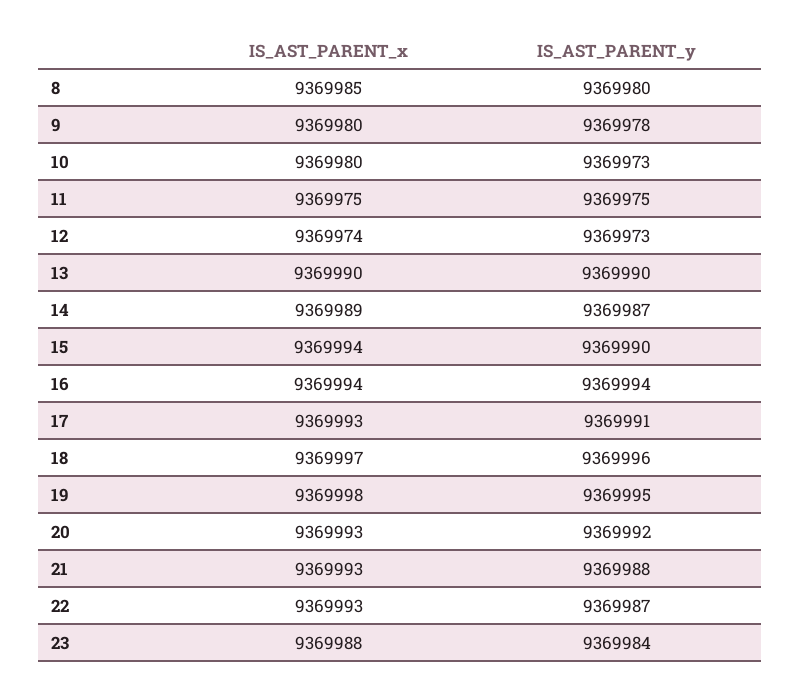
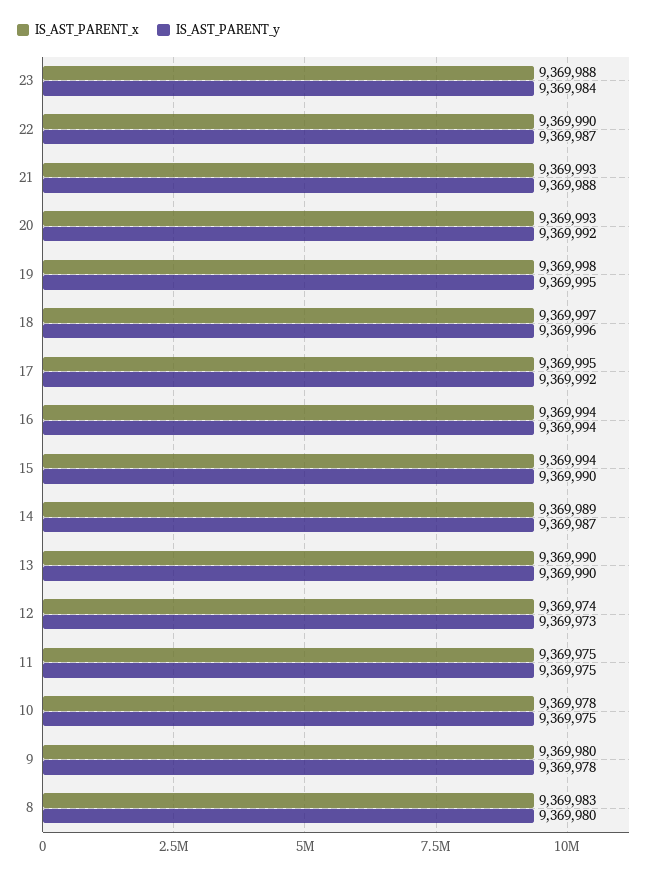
  {
    "IS_AST_PARENT_x": {
-     "8": 9369985,
+     "8": 9369983,
      "9": 9369980,
-     "10": 9369980,
+     "10": 9369978,
      "11": 9369975,
      "12": 9369974,
      "13": 9369990,
      "14": 9369989,
      "15": 9369994,
      "16": 9369994,
-     "17": 9369993,
+     "17": 9369995,
      "18": 9369997,
      "19": 9369998,
      "20": 9369993,
      "21": 9369993,
-     "22": 9369993,
+     "22": 9369990,
      "23": 9369988
    },
    "IS_AST_PARENT_y": {
      "8": 9369980,
      "9": 9369978,
-     "10": 9369973,
+     "10": 9369975,
      "11": 9369975,
      "12": 9369973,
      "13": 9369990,
      "14": 9369987,
      "15": 9369990,
      "16": 9369994,
-     "17": 9369991,
+     "17": 9369992,
      "18": 9369996,
      "19": 9369995,
      "20": 9369992,
      "21": 9369988,
      "22": 9369987,
      "23": 9369984
    }
  }

